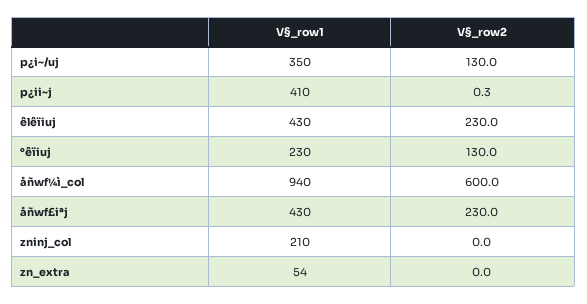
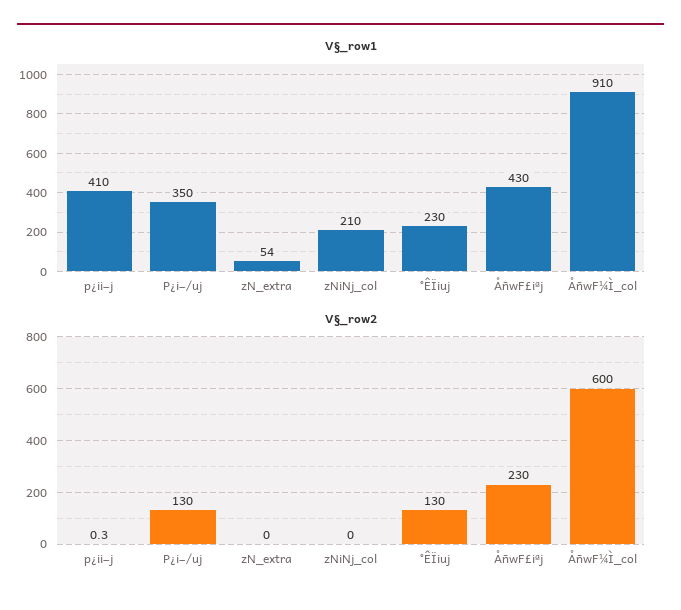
  {
    "V§_row1": {
      "p¿i~/uj": 350,
      "p¿ii~j": 410,
-     "êlêïiuj": 430,
      "°êïiuj": 230,
-     "åñwf¼ì_col": 940,
+     "åñwf¼ì_col": 910,
      "åñwf£iªj": 430,
      "zninj_col": 210,
      "zn_extra": 54
    },
    "V§_row2": {
      "p¿i~/uj": 130,
      "p¿ii~j": 0.3,
-     "êlêïiuj": 230,
      "°êïiuj": 130,
      "åñwf¼ì_col": 600,
      "åñwf£iªj": 230,
      "zninj_col": 0,
      "zn_extra": 0
    }
  }

